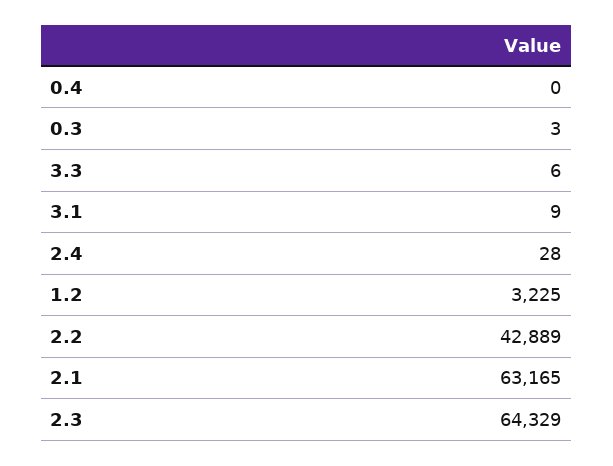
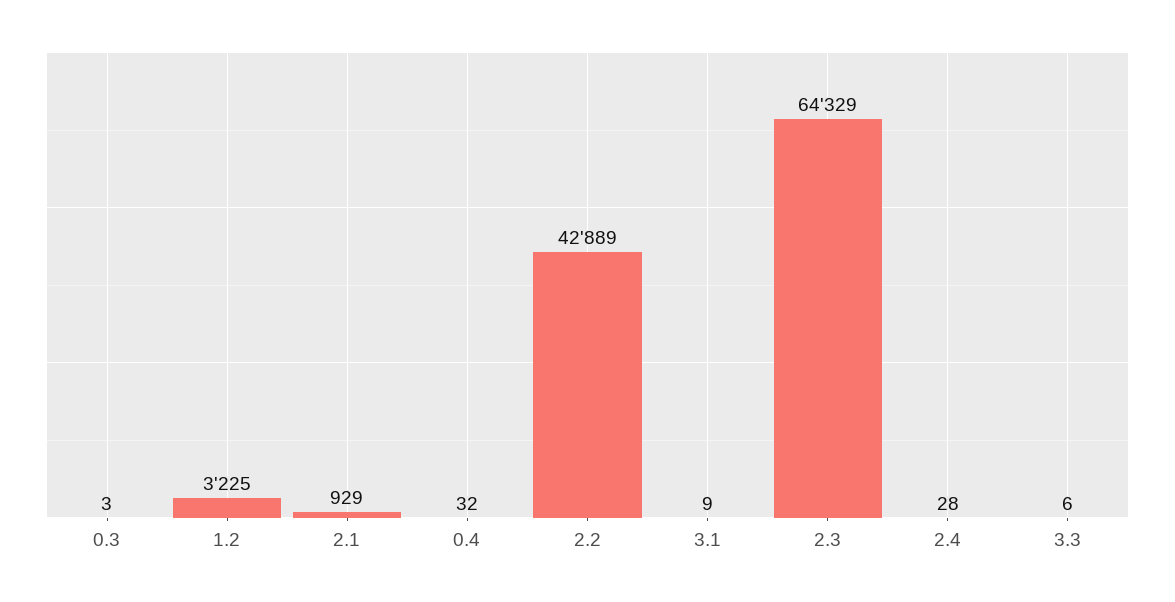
  {
-   "0.4": 0,
+   "0.4": 32,
    "0.3": 3,
    "3.3": 6,
    "3.1": 9,
    "2.4": 28,
    "1.2": 3225,
    "2.2": 42889,
-   "2.1": 63165,
+   "2.1": 929,
    "2.3": 64329
  }

